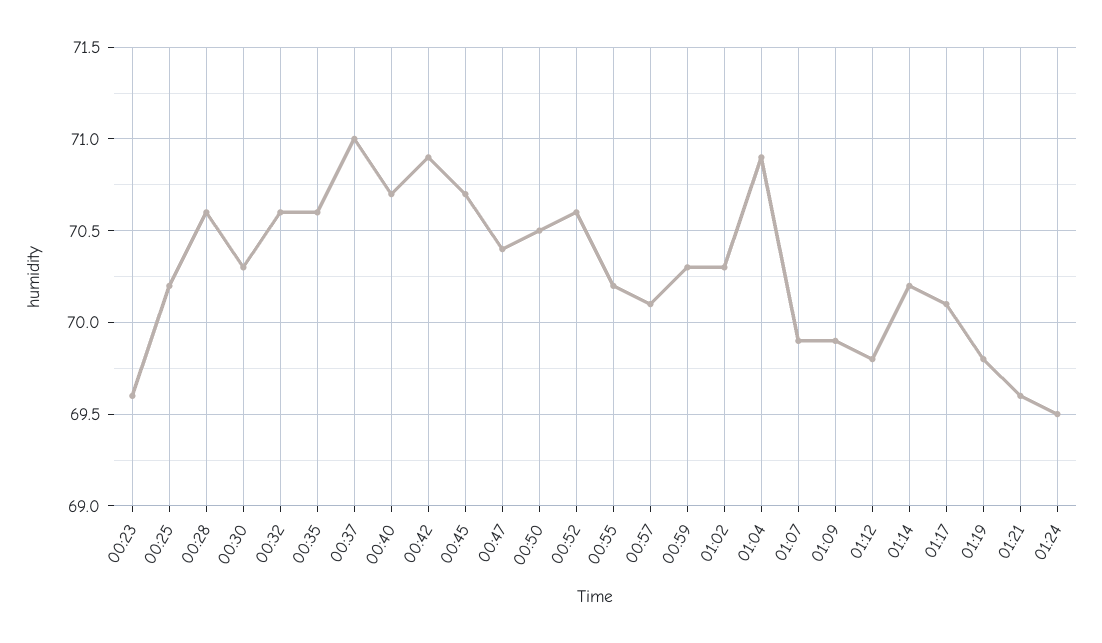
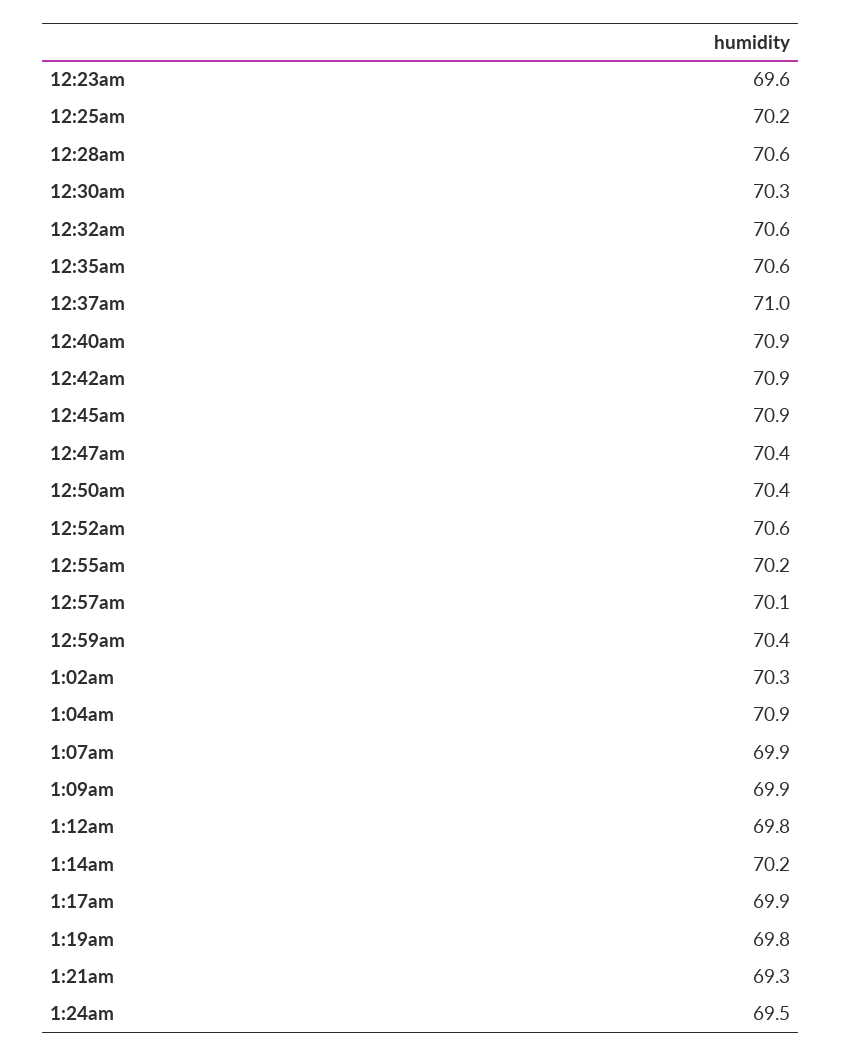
  {
    "00:23": 69.6,
    "00:25": 70.2,
    "00:28": 70.6,
    "00:30": 70.3,
    "00:32": 70.6,
    "00:35": 70.6,
    "00:37": 71,
-   "00:40": 70.7,
+   "00:40": 70.9,
    "00:42": 70.9,
-   "00:45": 70.7,
+   "00:45": 70.9,
    "00:47": 70.4,
-   "00:50": 70.5,
+   "00:50": 70.4,
    "00:52": 70.6,
    "00:55": 70.2,
    "00:57": 70.1,
-   "00:59": 70.3,
+   "00:59": 70.4,
    "01:02": 70.3,
    "01:04": 70.9,
    "01:07": 69.9,
    "01:09": 69.9,
    "01:12": 69.8,
    "01:14": 70.2,
-   "01:17": 70.1,
+   "01:17": 69.9,
    "01:19": 69.8,
-   "01:21": 69.6,
+   "01:21": 69.3,
    "01:24": 69.5
  }

